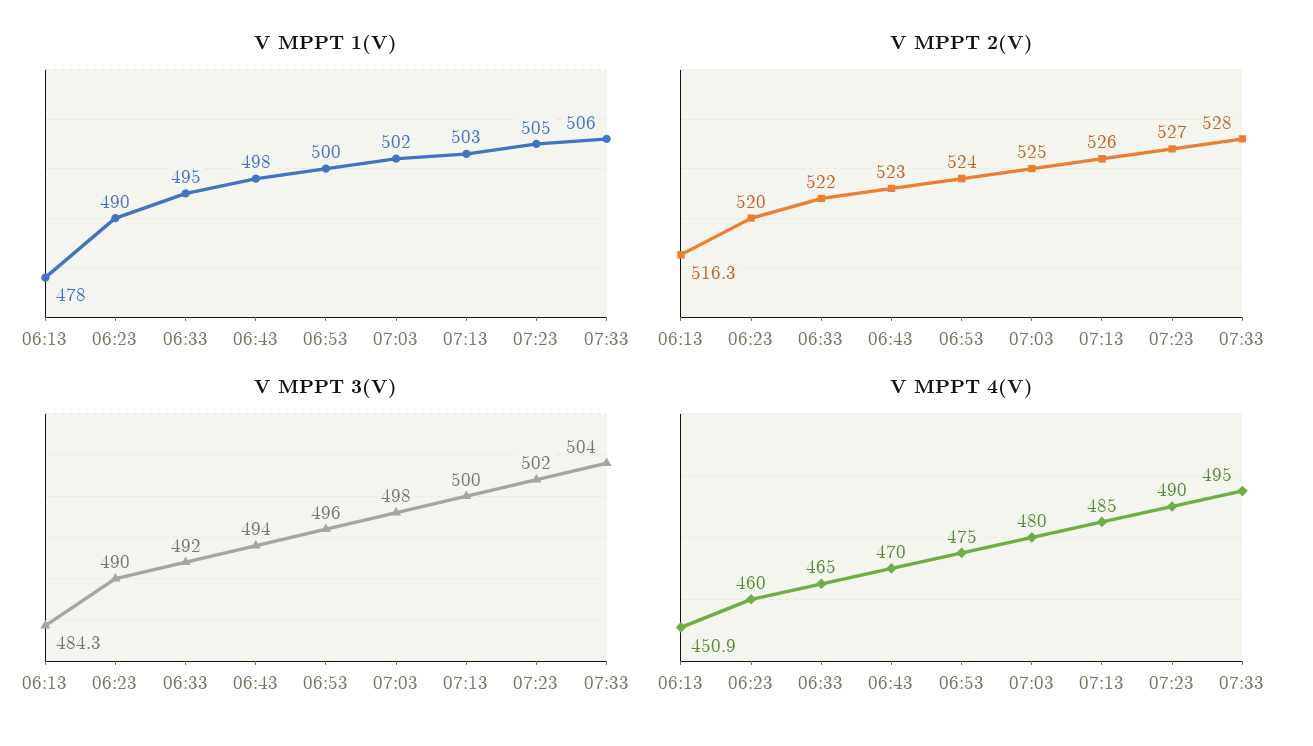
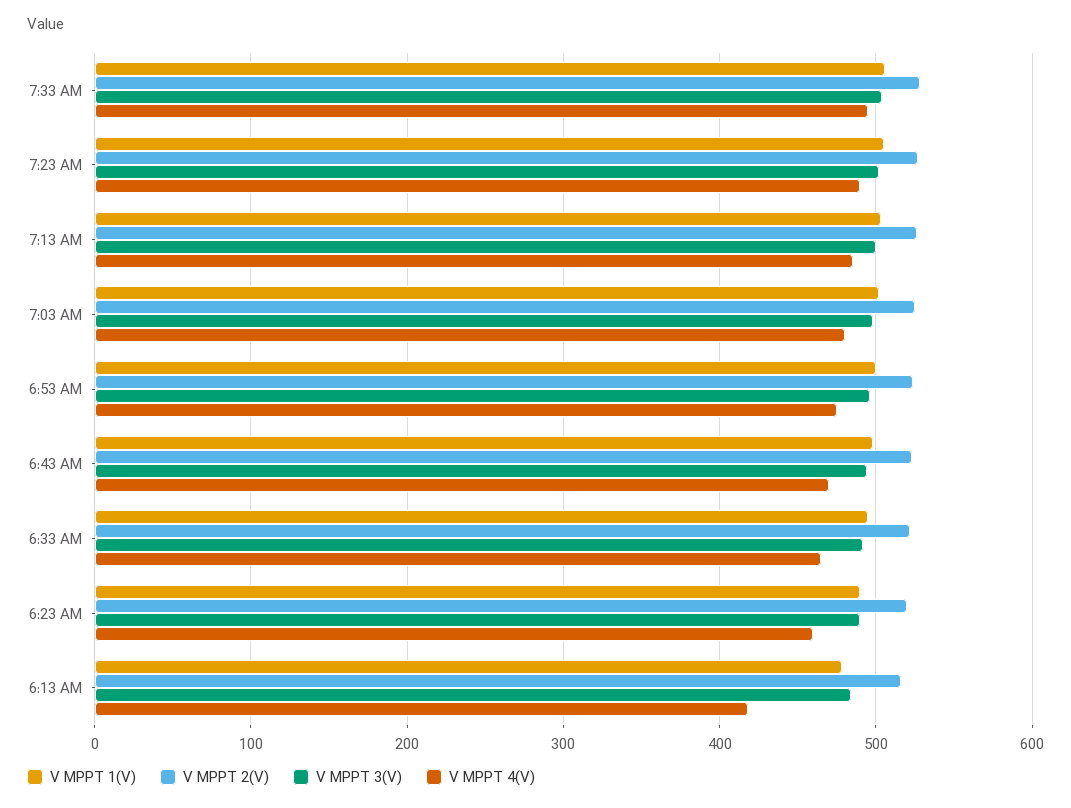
  {
    "V MPPT 1(V)": {
      "06:13": 478,
      "06:23": 490,
      "06:33": 495,
      "06:43": 498,
      "06:53": 500,
      "07:03": 502,
      "07:13": 503,
      "07:23": 505,
      "07:33": 506
    },
    "V MPPT 2(V)": {
      "06:13": 516.3,
      "06:23": 520,
      "06:33": 522,
      "06:43": 523,
      "06:53": 524,
      "07:03": 525,
      "07:13": 526,
      "07:23": 527,
      "07:33": 528
    },
    "V MPPT 3(V)": {
      "06:13": 484.3,
      "06:23": 490,
      "06:33": 492,
      "06:43": 494,
      "06:53": 496,
      "07:03": 498,
      "07:13": 500,
      "07:23": 502,
      "07:33": 504
    },
    "V MPPT 4(V)": {
-     "06:13": 450.9,
+     "06:13": 420,
      "06:23": 460,
      "06:33": 465,
      "06:43": 470,
      "06:53": 475,
      "07:03": 480,
      "07:13": 485,
      "07:23": 490,
      "07:33": 495
    }
  }

